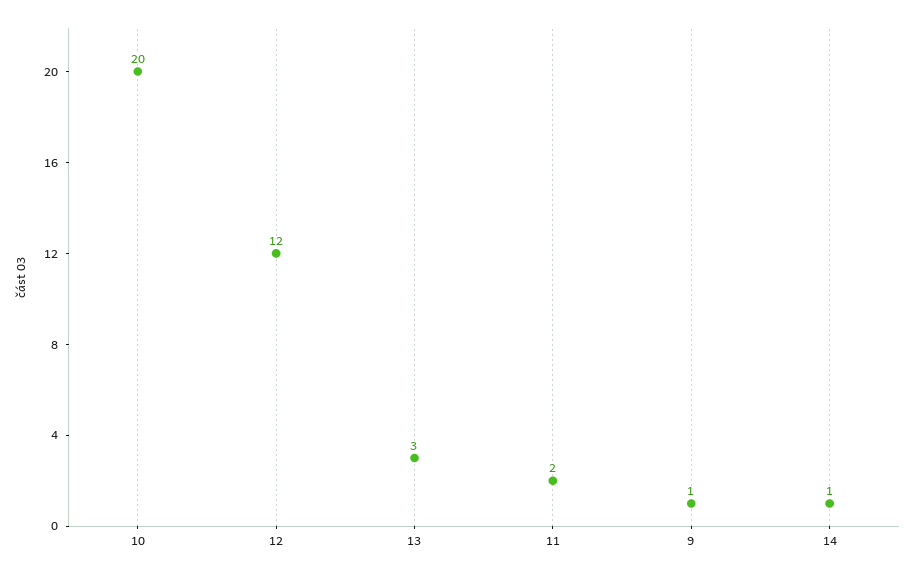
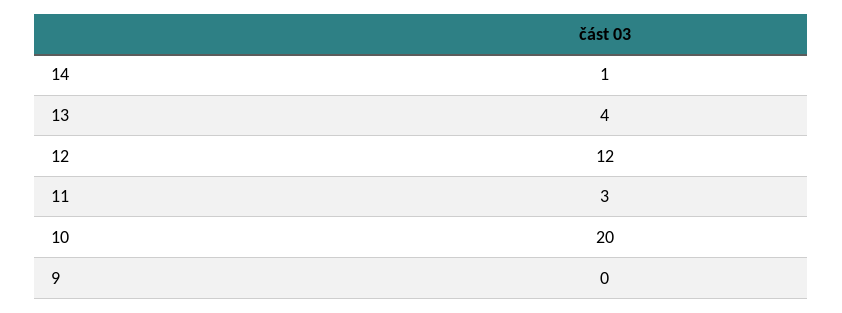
  {
    "10": 20,
    "12": 12,
-   "13": 3,
+   "13": 4,
-   "11": 2,
+   "11": 3,
-   "9": 1,
+   "9": 0,
    "14": 1
  }

